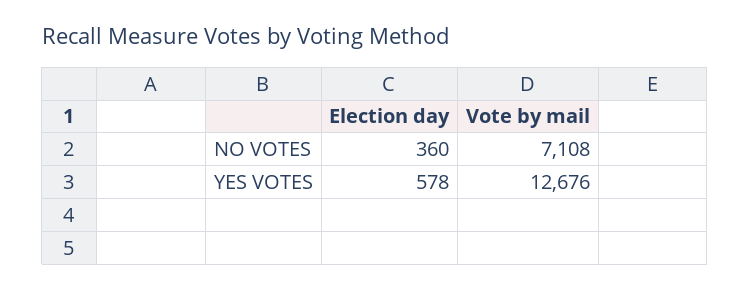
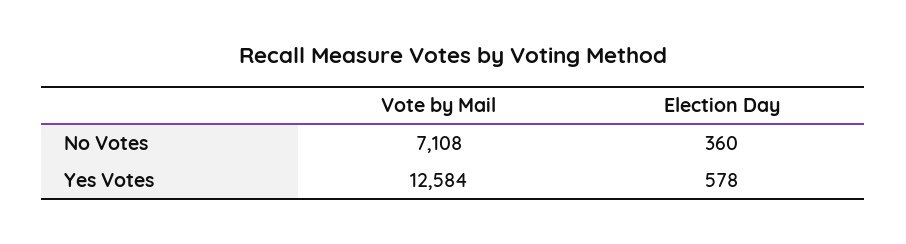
  {
    "Election day": {
      "NO VOTES": 360,
      "YES VOTES": 578
    },
    "Vote by mail": {
      "NO VOTES": 7108,
-     "YES VOTES": 12676
+     "YES VOTES": 12584
    }
  }

